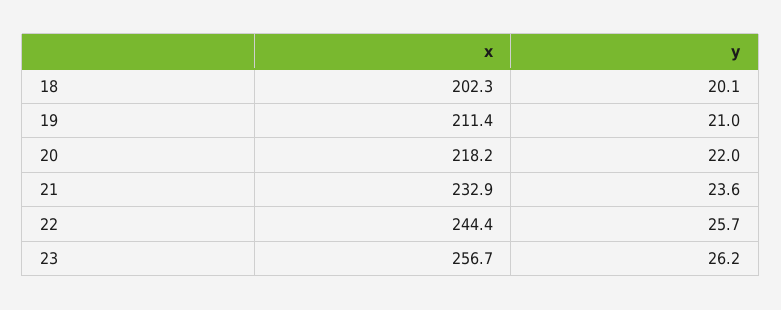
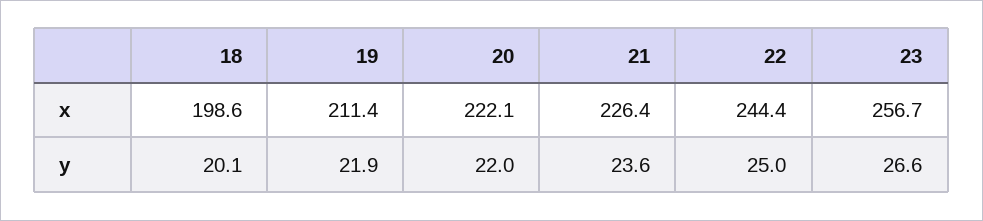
  {
    "x": {
-     "18": 202.3,
+     "18": 198.6,
      "19": 211.4,
-     "20": 218.2,
+     "20": 222.1,
-     "21": 232.9,
+     "21": 226.4,
      "22": 244.4,
      "23": 256.7
    },
    "y": {
      "18": 20.1,
-     "19": 21,
+     "19": 21.9,
      "20": 22,
      "21": 23.6,
-     "22": 25.7,
+     "22": 25,
-     "23": 26.2
+     "23": 26.6
    }
  }

